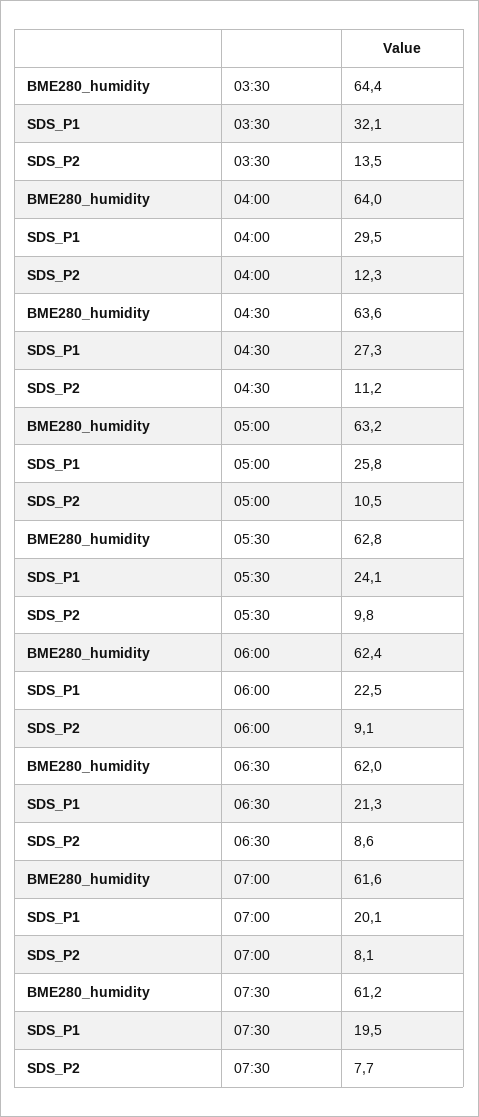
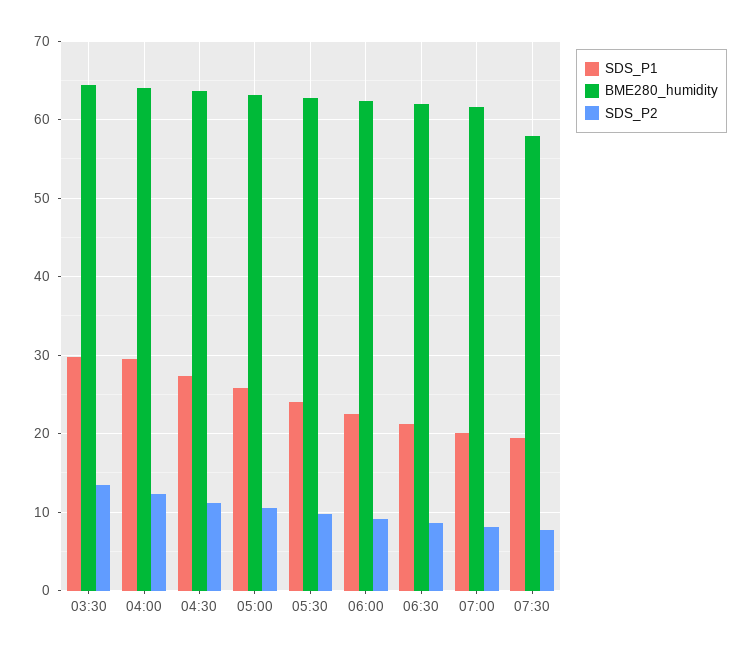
  {
    "BME280_humidity": {
      "03:30": 64.4,
      "04:00": 64,
      "04:30": 63.6,
      "05:00": 63.2,
      "05:30": 62.8,
      "06:00": 62.4,
      "06:30": 62,
      "07:00": 61.6,
-     "07:30": 61.2
+     "07:30": 58
    },
    "SDS_P1": {
-     "03:30": 32.1,
+     "03:30": 30,
      "04:00": 29.5,
      "04:30": 27.3,
      "05:00": 25.8,
      "05:30": 24.1,
      "06:00": 22.5,
      "06:30": 21.3,
      "07:00": 20.1,
      "07:30": 19.5
    },
    "SDS_P2": {
      "03:30": 13.5,
      "04:00": 12.3,
      "04:30": 11.2,
      "05:00": 10.5,
      "05:30": 9.8,
      "06:00": 9.1,
      "06:30": 8.6,
      "07:00": 8.1,
      "07:30": 7.7
    }
  }

